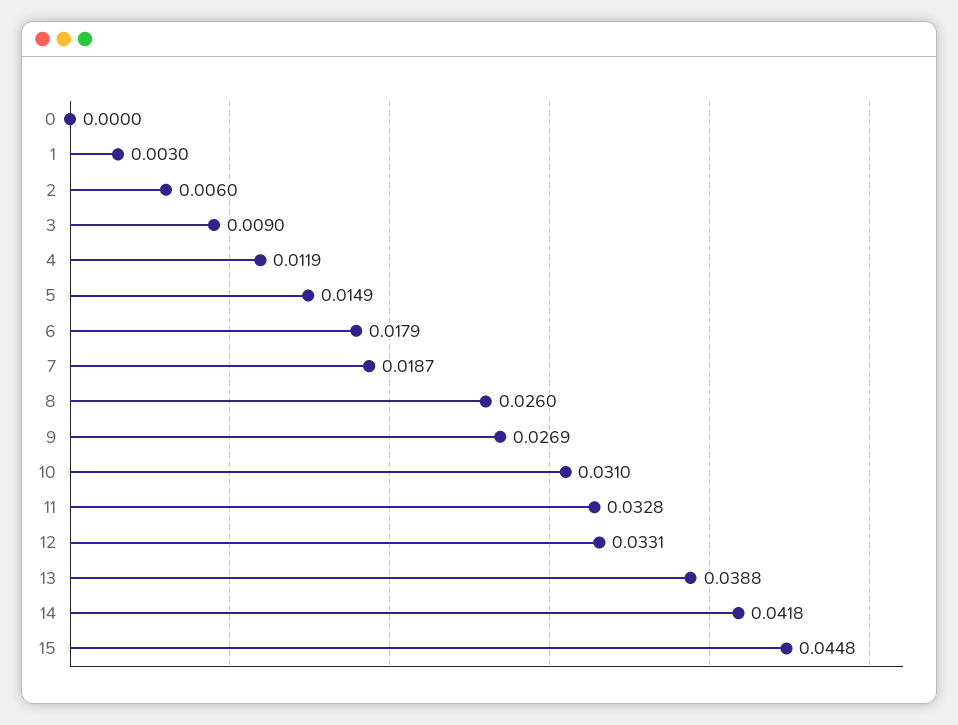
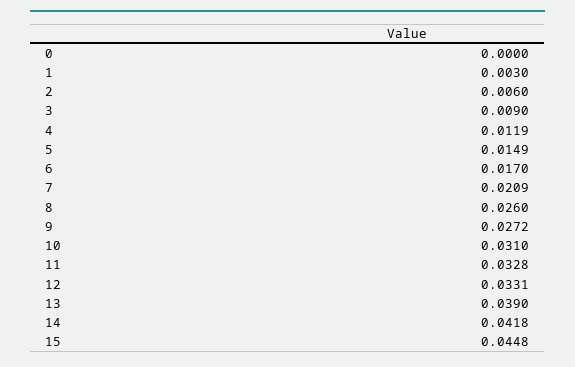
  {
    "0": 0,
    "1": 0.003,
    "2": 0.006,
    "3": 0.009,
    "4": 0.0119,
    "5": 0.0149,
-   "6": 0.0179,
+   "6": 0.017,
-   "7": 0.0187,
+   "7": 0.0209,
    "8": 0.026,
-   "9": 0.0269,
+   "9": 0.0272,
    "10": 0.031,
    "11": 0.0328,
    "12": 0.0331,
-   "13": 0.0388,
+   "13": 0.039,
    "14": 0.0418,
    "15": 0.0448
  }

